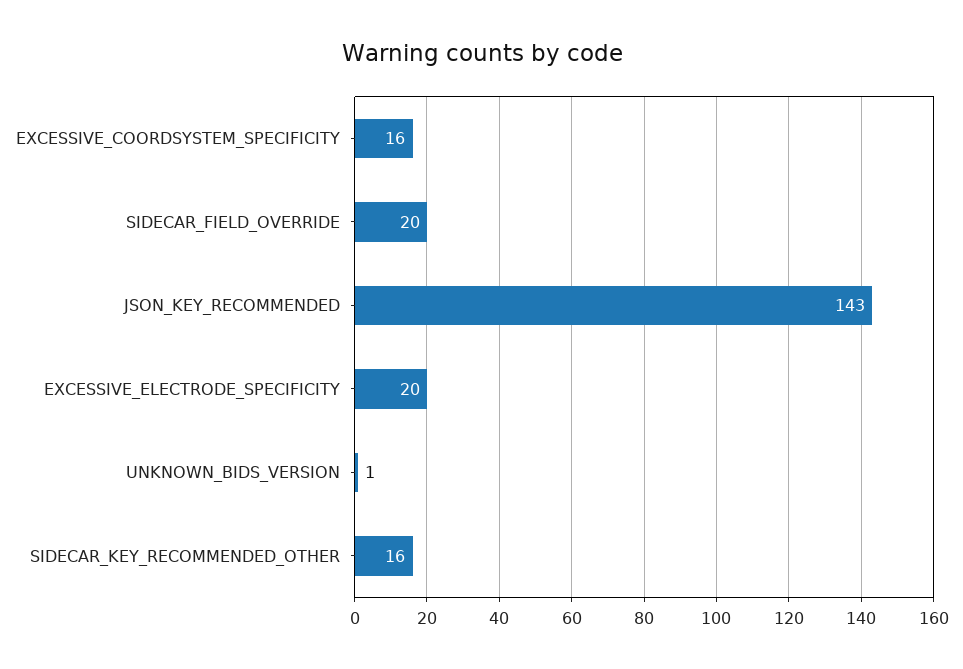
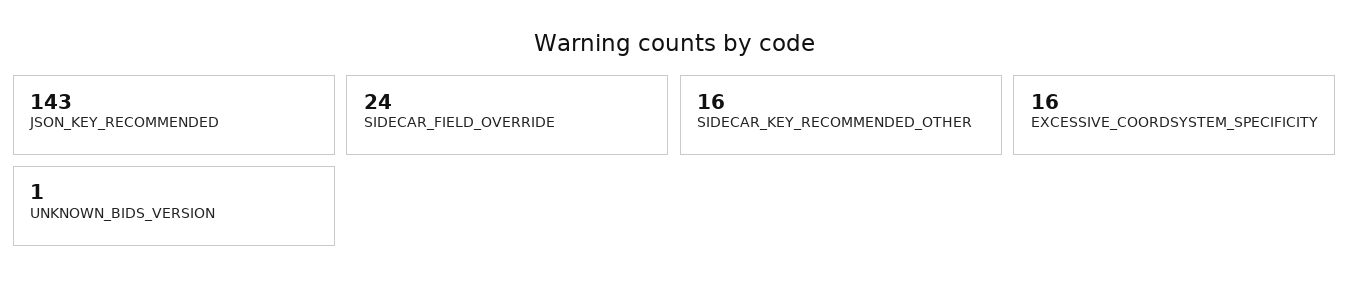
  {
    "EXCESSIVE_COORDSYSTEM_SPECIFICITY": 16,
-   "SIDECAR_FIELD_OVERRIDE": 20,
+   "SIDECAR_FIELD_OVERRIDE": 24,
    "JSON_KEY_RECOMMENDED": 143,
-   "EXCESSIVE_ELECTRODE_SPECIFICITY": 20,
    "UNKNOWN_BIDS_VERSION": 1,
    "SIDECAR_KEY_RECOMMENDED_OTHER": 16
  }

